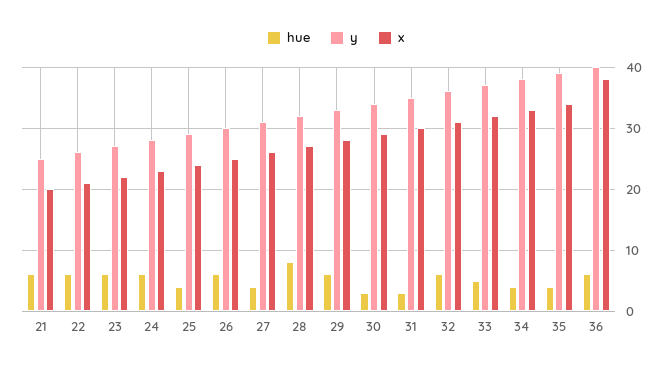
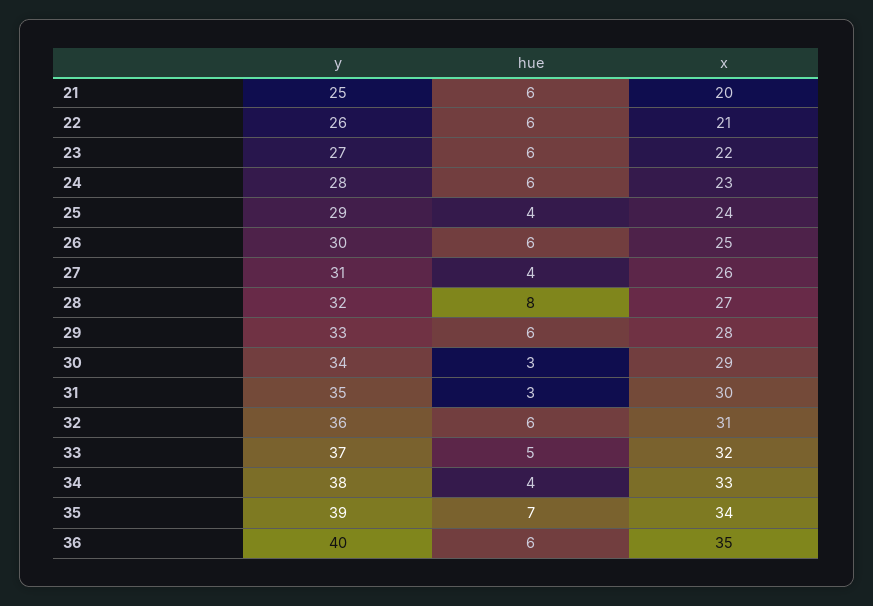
  {
    "hue": {
      "21": 6,
      "22": 6,
      "23": 6,
      "24": 6,
      "25": 4,
      "26": 6,
      "27": 4,
      "28": 8,
      "29": 6,
      "30": 3,
      "31": 3,
      "32": 6,
      "33": 5,
      "34": 4,
-     "35": 4,
+     "35": 7,
      "36": 6
    },
    "y": {
      "21": 25,
      "22": 26,
      "23": 27,
      "24": 28,
      "25": 29,
      "26": 30,
      "27": 31,
      "28": 32,
      "29": 33,
      "30": 34,
      "31": 35,
      "32": 36,
      "33": 37,
      "34": 38,
      "35": 39,
      "36": 40
    },
    "x": {
      "21": 20,
      "22": 21,
      "23": 22,
      "24": 23,
      "25": 24,
      "26": 25,
      "27": 26,
      "28": 27,
      "29": 28,
      "30": 29,
      "31": 30,
      "32": 31,
      "33": 32,
      "34": 33,
      "35": 34,
-     "36": 38
+     "36": 35
    }
  }

